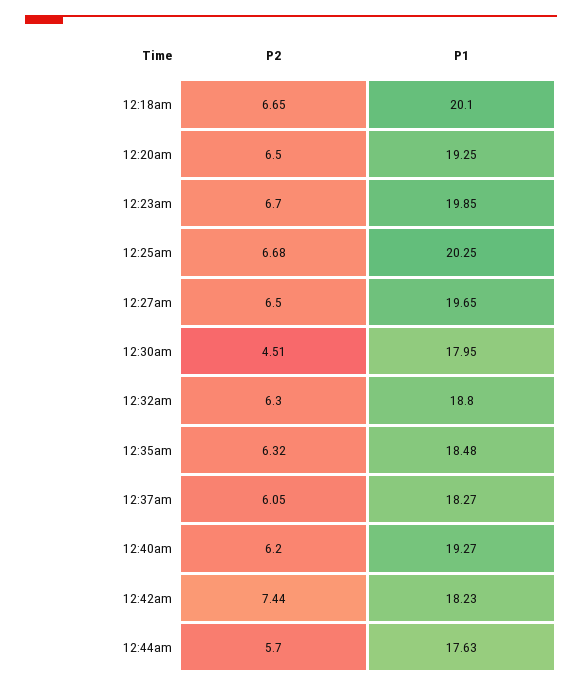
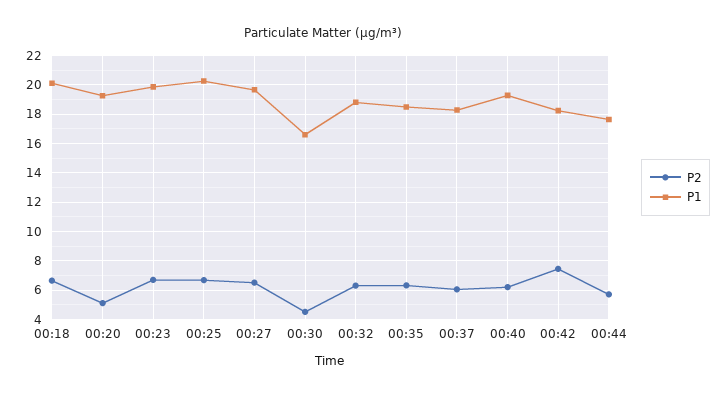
  {
    "P2": {
      "12:18am": 6.65,
-     "12:20am": 6.5,
+     "12:20am": 5,
      "12:23am": 6.7,
      "12:25am": 6.68,
      "12:27am": 6.5,
      "12:30am": 4.51,
      "12:32am": 6.3,
      "12:35am": 6.32,
      "12:37am": 6.05,
      "12:40am": 6.2,
      "12:42am": 7.44,
      "12:44am": 5.7
    },
    "P1": {
      "12:18am": 20.1,
      "12:20am": 19.25,
      "12:23am": 19.85,
      "12:25am": 20.25,
      "12:27am": 19.65,
-     "12:30am": 17.95,
+     "12:30am": 16.5,
      "12:32am": 18.8,
      "12:35am": 18.48,
      "12:37am": 18.27,
      "12:40am": 19.27,
      "12:42am": 18.23,
      "12:44am": 17.63
    }
  }

